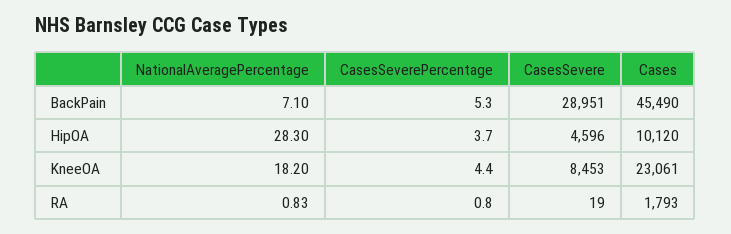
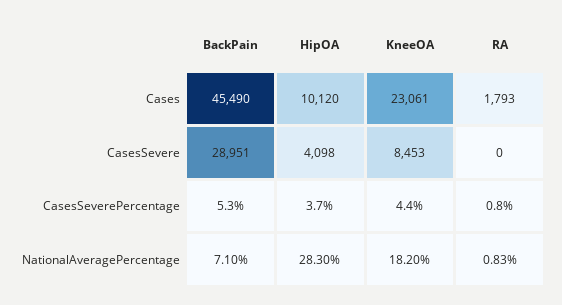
  {
    "NationalAveragePercentage": {
      "BackPain": 7.1,
      "HipOA": 28.3,
      "KneeOA": 18.2,
      "RA": 0.83
    },
    "CasesSeverePercentage": {
      "BackPain": 5.3,
      "HipOA": 3.7,
      "KneeOA": 4.4,
      "RA": 0.8
    },
    "CasesSevere": {
      "BackPain": 28951,
-     "HipOA": 4596,
+     "HipOA": 4098,
      "KneeOA": 8453,
-     "RA": 19
+     "RA": 0
    },
    "Cases": {
      "BackPain": 45490,
      "HipOA": 10120,
      "KneeOA": 23061,
      "RA": 1793
    }
  }

